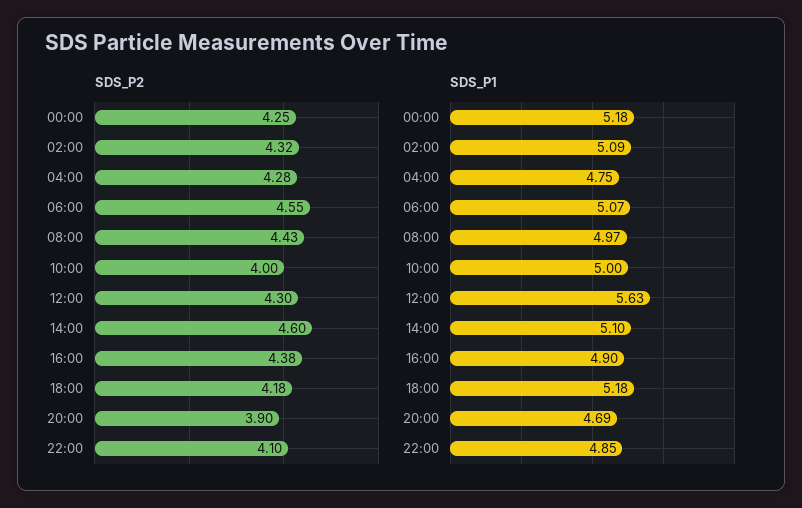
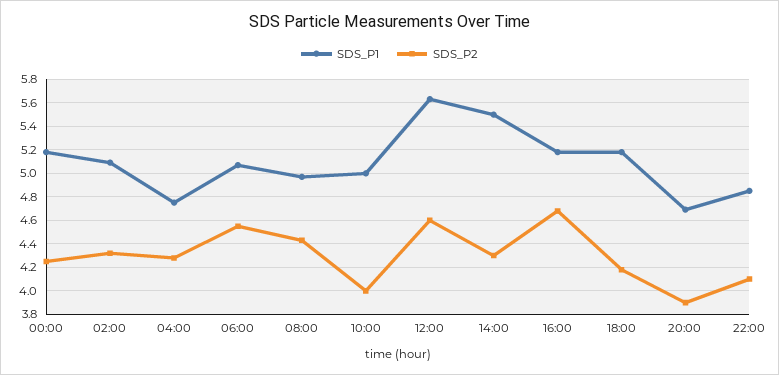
  {
    "SDS_P2": {
      "00:00": 4.25,
      "02:00": 4.32,
      "04:00": 4.28,
      "06:00": 4.55,
      "08:00": 4.43,
      "10:00": 4,
-     "12:00": 4.3,
+     "12:00": 4.6,
-     "14:00": 4.6,
+     "14:00": 4.3,
-     "16:00": 4.38,
+     "16:00": 4.7,
      "18:00": 4.18,
      "20:00": 3.9,
      "22:00": 4.1
    },
    "SDS_P1": {
      "00:00": 5.18,
      "02:00": 5.09,
      "04:00": 4.75,
      "06:00": 5.07,
      "08:00": 4.97,
      "10:00": 5,
      "12:00": 5.63,
-     "14:00": 5.1,
+     "14:00": 5.5,
-     "16:00": 4.9,
+     "16:00": 5.2,
      "18:00": 5.18,
      "20:00": 4.69,
      "22:00": 4.85
    }
  }

